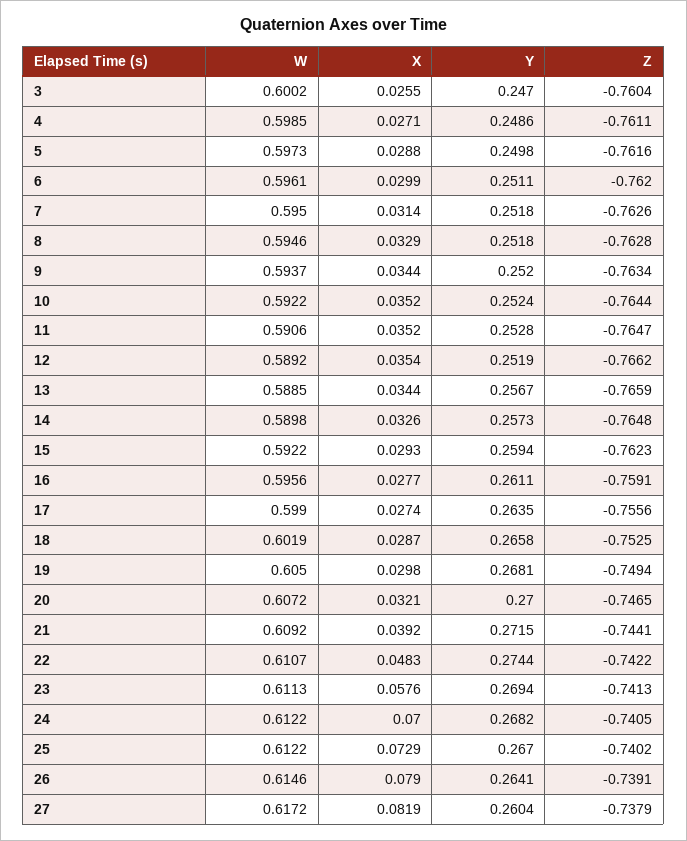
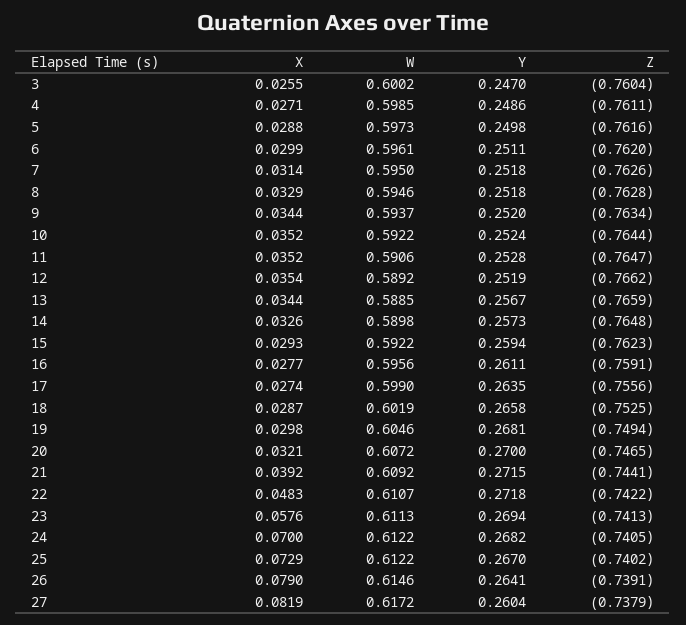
  {
    "W": {
      "3": 0.6002,
      "4": 0.5985,
      "5": 0.5973,
      "6": 0.5961,
      "7": 0.595,
      "8": 0.5946,
      "9": 0.5937,
      "10": 0.5922,
      "11": 0.5906,
      "12": 0.5892,
      "13": 0.5885,
      "14": 0.5898,
      "15": 0.5922,
      "16": 0.5956,
      "17": 0.599,
      "18": 0.6019,
-     "19": 0.605,
+     "19": 0.6046,
      "20": 0.6072,
      "21": 0.6092,
      "22": 0.6107,
      "23": 0.6113,
      "24": 0.6122,
      "25": 0.6122,
      "26": 0.6146,
      "27": 0.6172
    },
    "X": {
      "3": 0.0255,
      "4": 0.0271,
      "5": 0.0288,
      "6": 0.0299,
      "7": 0.0314,
      "8": 0.0329,
      "9": 0.0344,
      "10": 0.0352,
      "11": 0.0352,
      "12": 0.0354,
      "13": 0.0344,
      "14": 0.0326,
      "15": 0.0293,
      "16": 0.0277,
      "17": 0.0274,
      "18": 0.0287,
      "19": 0.0298,
      "20": 0.0321,
      "21": 0.0392,
      "22": 0.0483,
      "23": 0.0576,
      "24": 0.07,
      "25": 0.0729,
      "26": 0.079,
      "27": 0.0819
    },
    "Y": {
      "3": 0.247,
      "4": 0.2486,
      "5": 0.2498,
      "6": 0.2511,
      "7": 0.2518,
      "8": 0.2518,
      "9": 0.252,
      "10": 0.2524,
      "11": 0.2528,
      "12": 0.2519,
      "13": 0.2567,
      "14": 0.2573,
      "15": 0.2594,
      "16": 0.2611,
      "17": 0.2635,
      "18": 0.2658,
      "19": 0.2681,
      "20": 0.27,
      "21": 0.2715,
-     "22": 0.2744,
+     "22": 0.2718,
      "23": 0.2694,
      "24": 0.2682,
      "25": 0.267,
      "26": 0.2641,
      "27": 0.2604
    },
    "Z": {
      "3": -0.7604,
      "4": -0.7611,
      "5": -0.7616,
      "6": -0.762,
      "7": -0.7626,
      "8": -0.7628,
      "9": -0.7634,
      "10": -0.7644,
      "11": -0.7647,
      "12": -0.7662,
      "13": -0.7659,
      "14": -0.7648,
      "15": -0.7623,
      "16": -0.7591,
      "17": -0.7556,
      "18": -0.7525,
      "19": -0.7494,
      "20": -0.7465,
      "21": -0.7441,
      "22": -0.7422,
      "23": -0.7413,
      "24": -0.7405,
      "25": -0.7402,
      "26": -0.7391,
      "27": -0.7379
    }
  }

